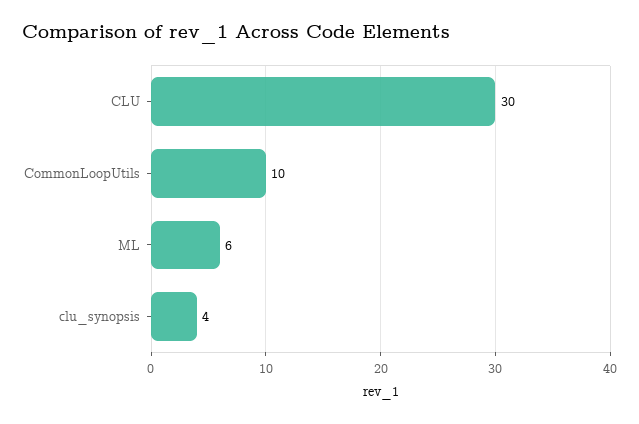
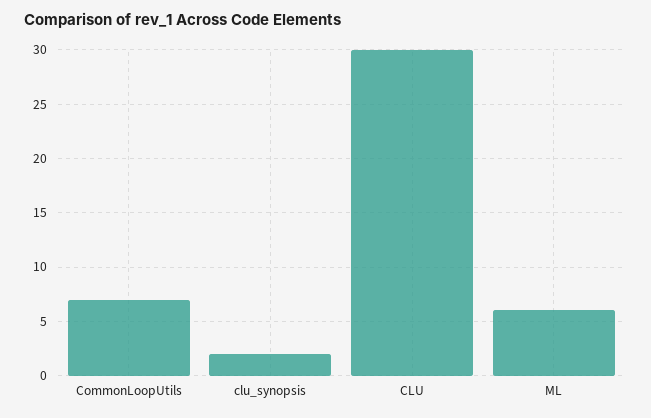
  {
    "CLU": 30,
-   "CommonLoopUtils": 10,
+   "CommonLoopUtils": 7,
    "ML": 6,
-   "clu_synopsis": 4
+   "clu_synopsis": 2
  }

